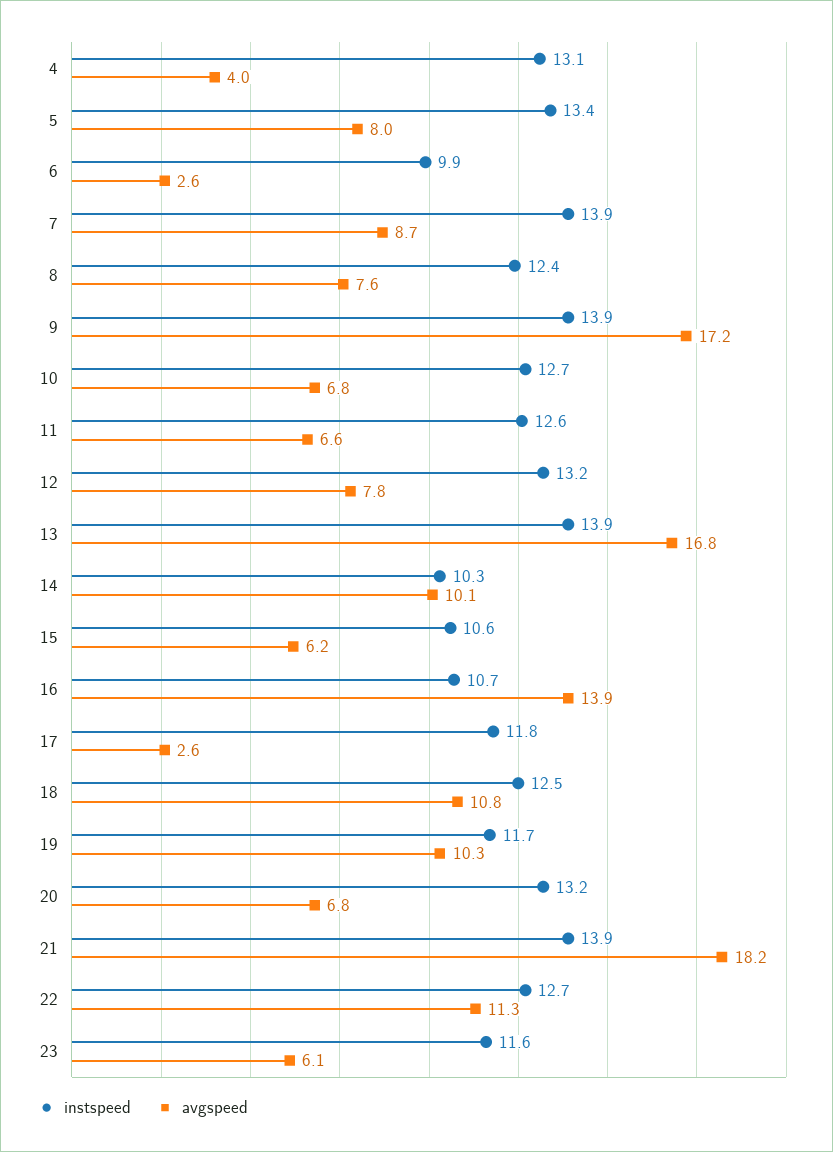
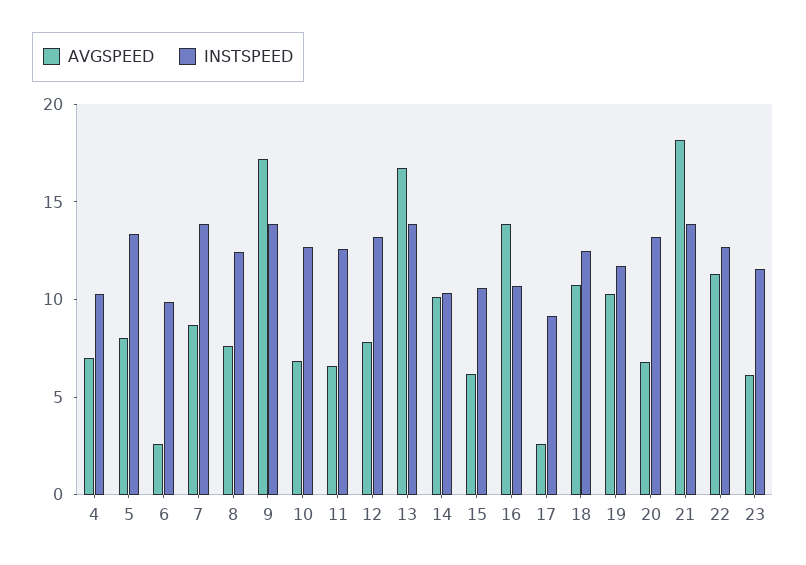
  {
    "instspeed": {
-     "4": 13.1,
+     "4": 10,
      "5": 13.4,
      "6": 9.9,
      "7": 13.9,
      "8": 12.4,
      "9": 13.9,
      "10": 12.7,
      "11": 12.6,
      "12": 13.2,
      "13": 13.9,
      "14": 10.3,
      "15": 10.6,
      "16": 10.7,
-     "17": 11.8,
+     "17": 9,
      "18": 12.5,
      "19": 11.7,
      "20": 13.2,
      "21": 13.9,
      "22": 12.7,
      "23": 11.6
    },
    "avgspeed": {
-     "4": 4,
+     "4": 7,
      "5": 8,
      "6": 2.6,
      "7": 8.7,
      "8": 7.6,
      "9": 17.2,
      "10": 6.8,
      "11": 6.6,
      "12": 7.8,
      "13": 16.8,
      "14": 10.1,
      "15": 6.2,
      "16": 13.9,
      "17": 2.6,
      "18": 10.8,
      "19": 10.3,
      "20": 6.8,
      "21": 18.2,
      "22": 11.3,
      "23": 6.1
    }
  }

